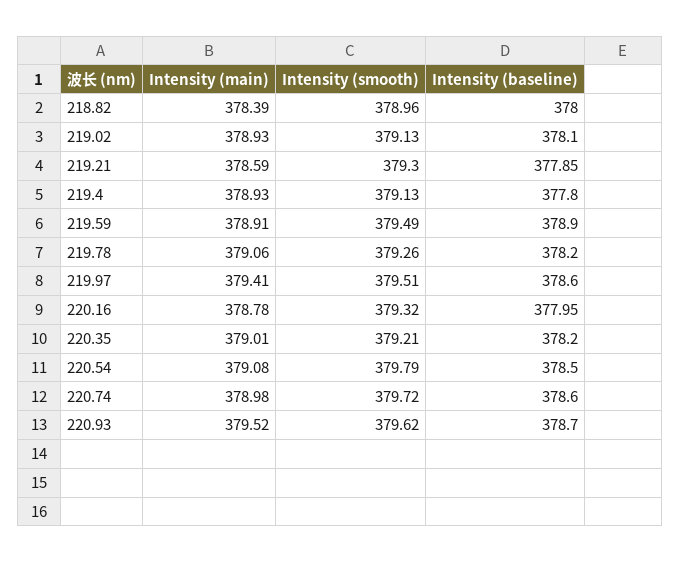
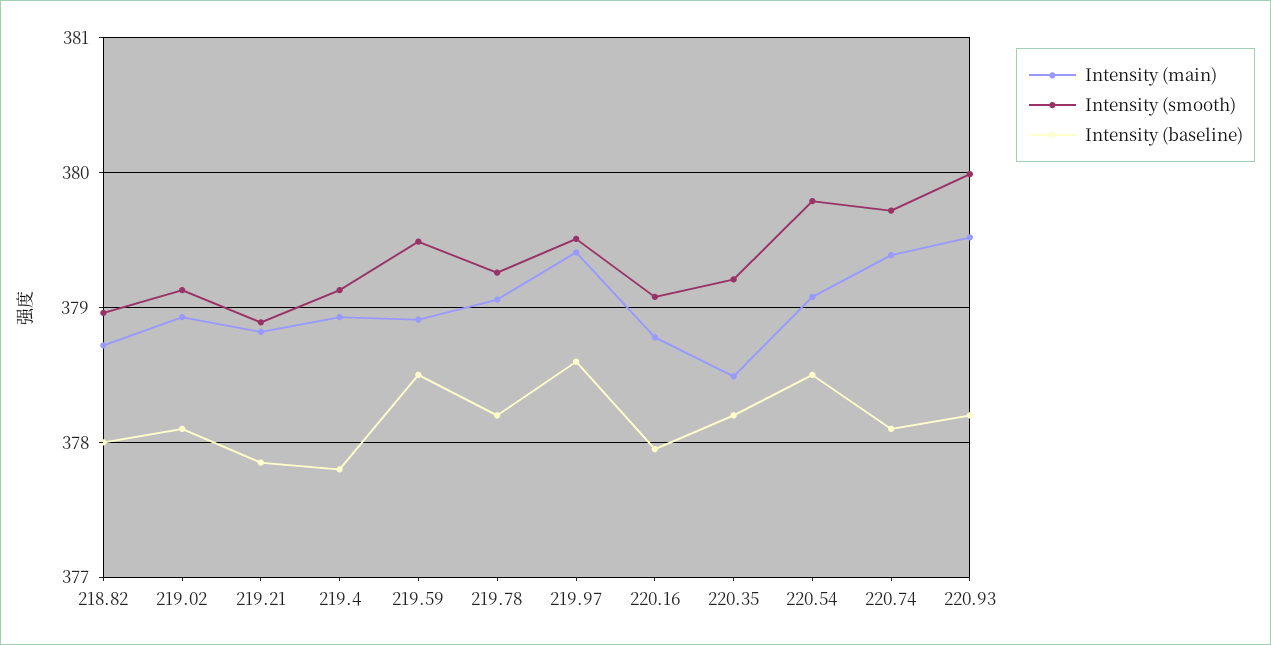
  {
    "Intensity (main)": {
-     "218.82": 378.39,
+     "218.82": 378.7,
      "219.02": 378.93,
-     "219.21": 378.59,
+     "219.21": 378.8,
      "219.4": 378.93,
      "219.59": 378.91,
      "219.78": 379.06,
      "219.97": 379.41,
      "220.16": 378.78,
-     "220.35": 379.01,
+     "220.35": 378.5,
      "220.54": 379.08,
-     "220.74": 378.98,
+     "220.74": 379.4,
      "220.93": 379.52
    },
    "Intensity (smooth)": {
      "218.82": 378.96,
      "219.02": 379.13,
-     "219.21": 379.3,
+     "219.21": 378.9,
      "219.4": 379.13,
      "219.59": 379.49,
      "219.78": 379.26,
      "219.97": 379.51,
-     "220.16": 379.32,
+     "220.16": 379.1,
      "220.35": 379.21,
      "220.54": 379.79,
      "220.74": 379.72,
-     "220.93": 379.62
+     "220.93": 380
    },
    "Intensity (baseline)": {
      "218.82": 378,
      "219.02": 378.1,
      "219.21": 377.85,
      "219.4": 377.8,
-     "219.59": 378.9,
+     "219.59": 378.5,
      "219.78": 378.2,
      "219.97": 378.6,
      "220.16": 377.95,
      "220.35": 378.2,
      "220.54": 378.5,
-     "220.74": 378.6,
+     "220.74": 378.1,
-     "220.93": 378.7
+     "220.93": 378.2
    }
  }

